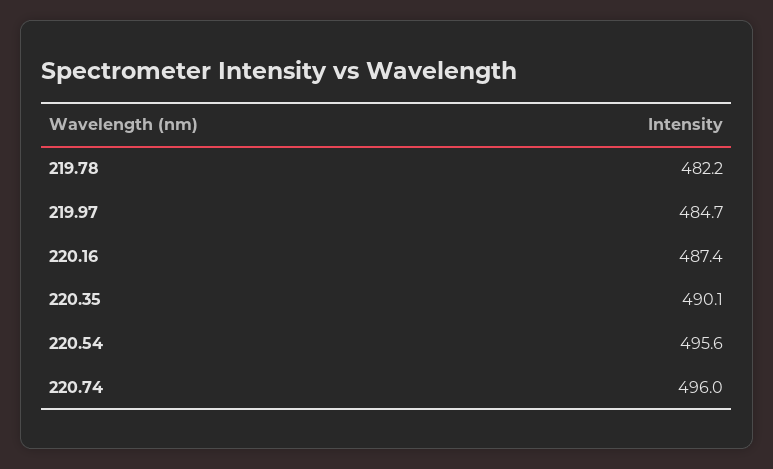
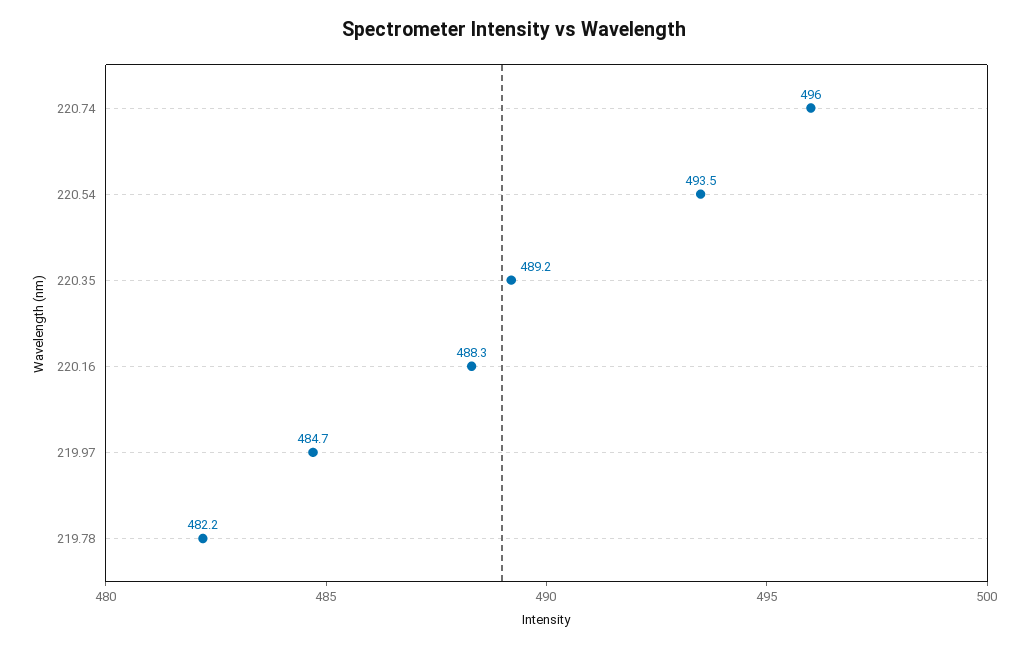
  {
    "219.78": 482.2,
    "219.97": 484.7,
-   "220.16": 487.4,
+   "220.16": 488.3,
-   "220.35": 490.1,
+   "220.35": 489.2,
-   "220.54": 495.6,
+   "220.54": 493.5,
    "220.74": 496
  }

